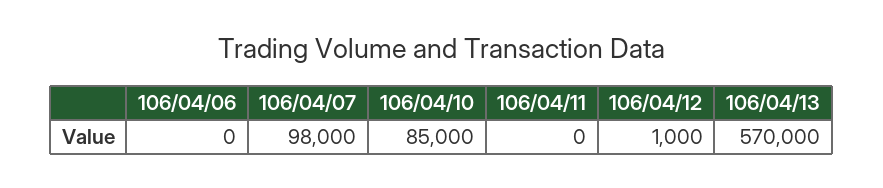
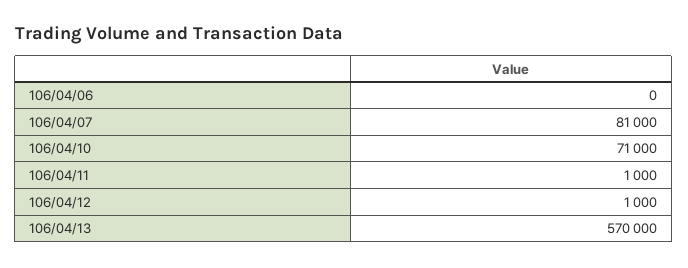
  {
    "106/04/06": 0,
-   "106/04/07": 98000,
+   "106/04/07": 81000,
-   "106/04/10": 85000,
+   "106/04/10": 71000,
-   "106/04/11": 0,
+   "106/04/11": 1000,
    "106/04/12": 1000,
    "106/04/13": 570000
  }

